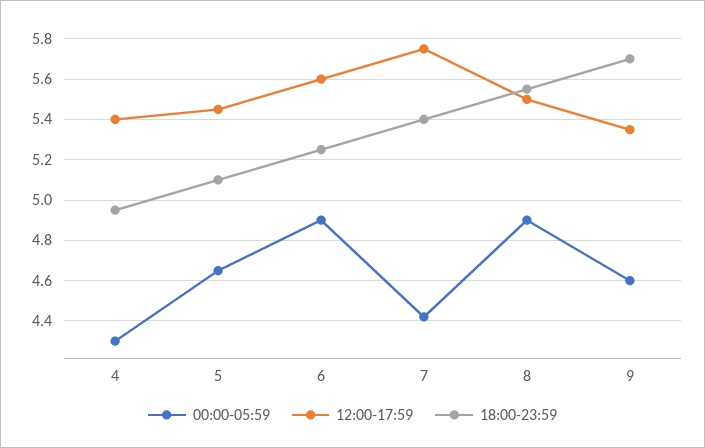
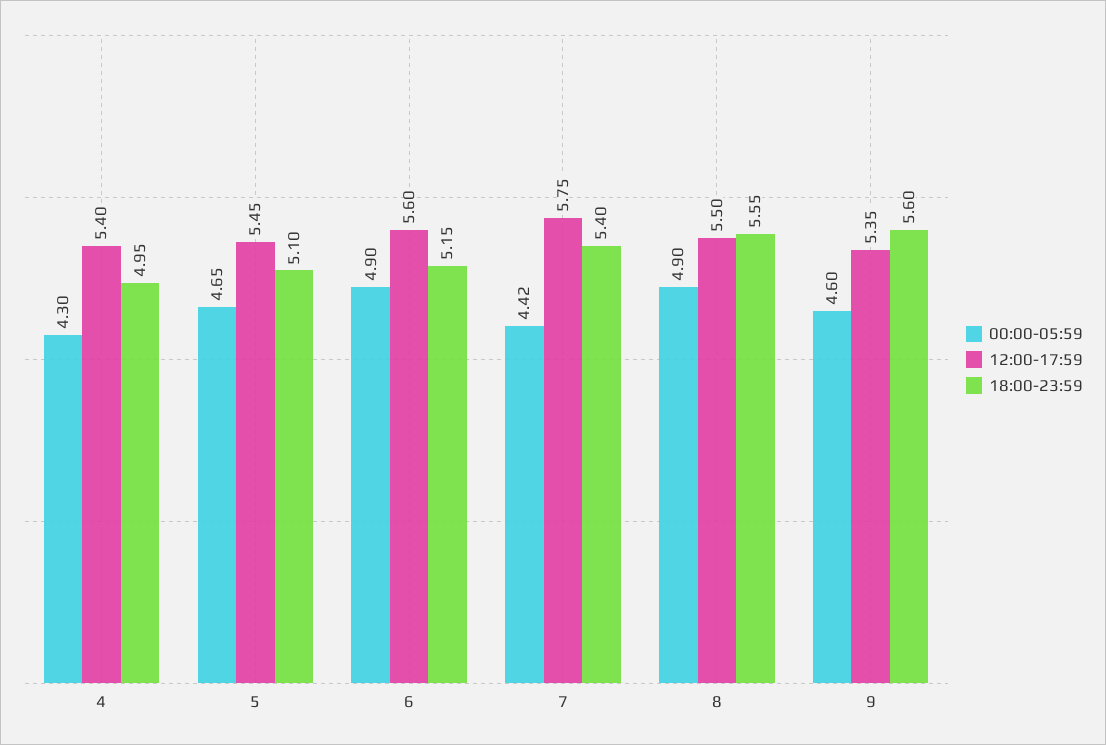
  {
    "00:00-05:59": {
      "4": 4.3,
      "5": 4.65,
      "6": 4.9,
      "7": 4.42,
      "8": 4.9,
      "9": 4.6
    },
    "12:00-17:59": {
      "4": 5.4,
      "5": 5.45,
      "6": 5.6,
      "7": 5.75,
      "8": 5.5,
      "9": 5.35
    },
    "18:00-23:59": {
      "4": 4.95,
      "5": 5.1,
-     "6": 5.25,
+     "6": 5.15,
      "7": 5.4,
      "8": 5.55,
-     "9": 5.7
+     "9": 5.6
    }
  }

